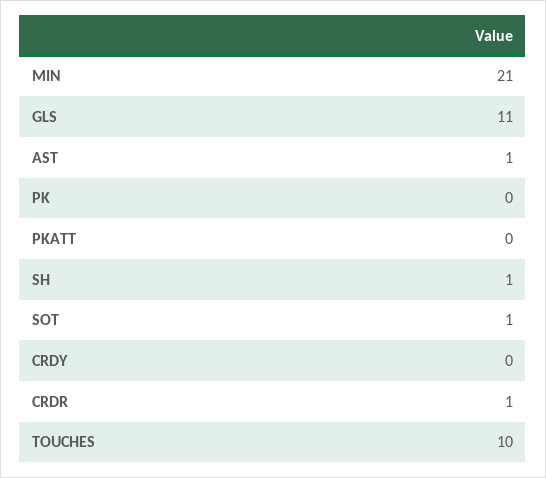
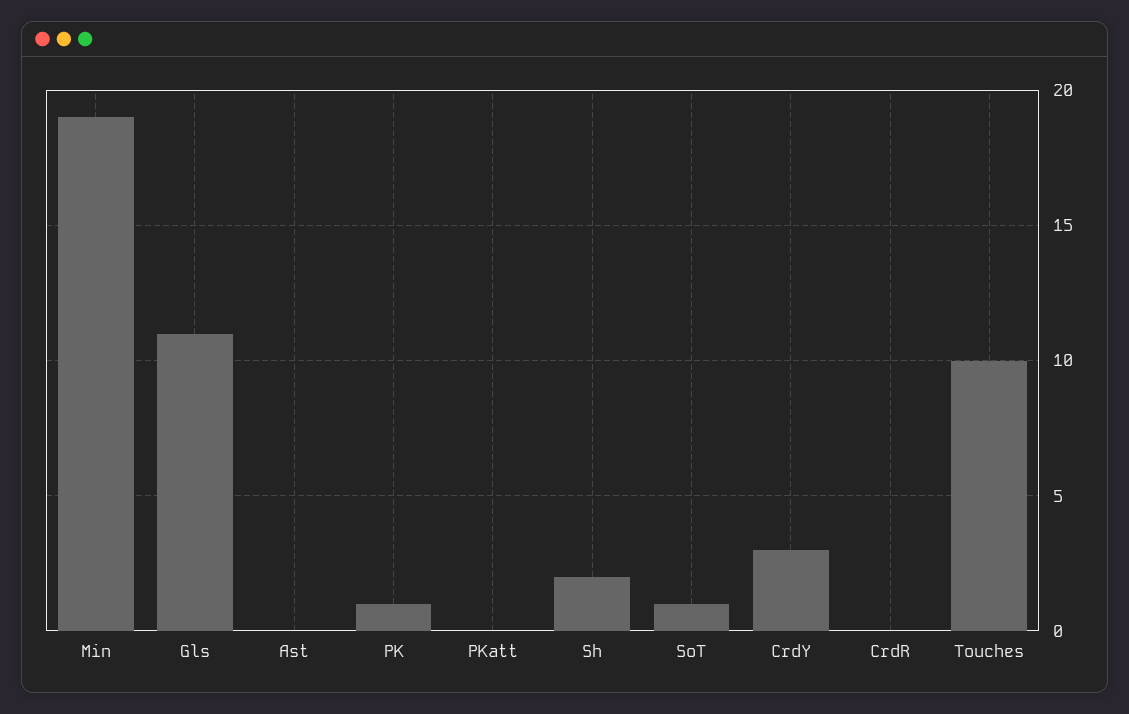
  {
-   "MIN": 21,
+   "MIN": 19,
    "GLS": 11,
-   "AST": 1,
+   "AST": 0,
-   "PK": 0,
+   "PK": 1,
    "PKATT": 0,
-   "SH": 1,
+   "SH": 2,
    "SOT": 1,
-   "CRDY": 0,
+   "CRDY": 3,
-   "CRDR": 1,
+   "CRDR": 0,
    "TOUCHES": 10
  }

